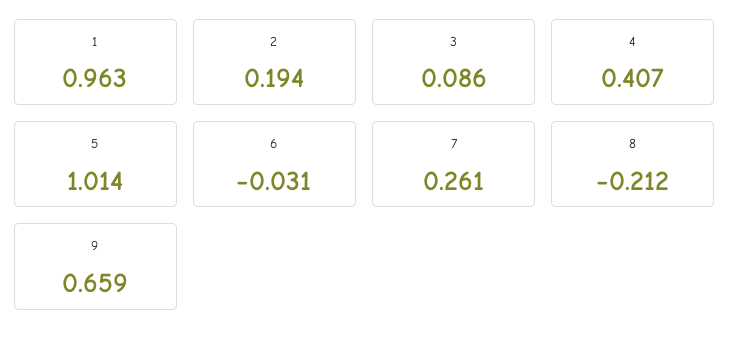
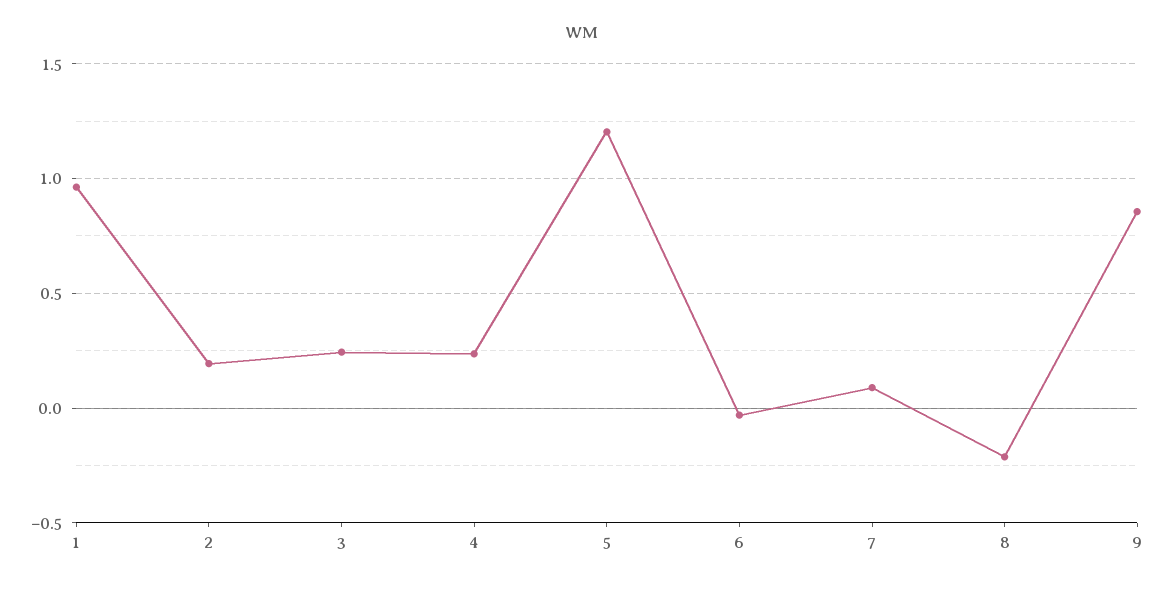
  {
    "1": 0.963,
    "2": 0.194,
-   "3": 0.086,
+   "3": 0.25,
-   "4": 0.407,
+   "4": 0.25,
-   "5": 1.014,
+   "5": 1.2,
    "6": -0.031,
-   "7": 0.261,
+   "7": 0.1,
    "8": -0.212,
-   "9": 0.659
+   "9": 0.85
  }

